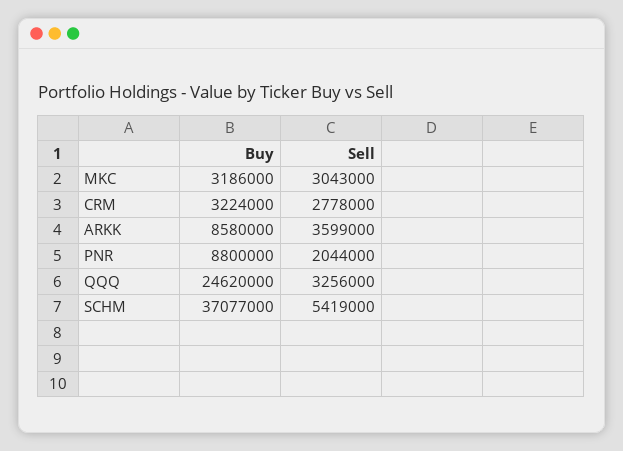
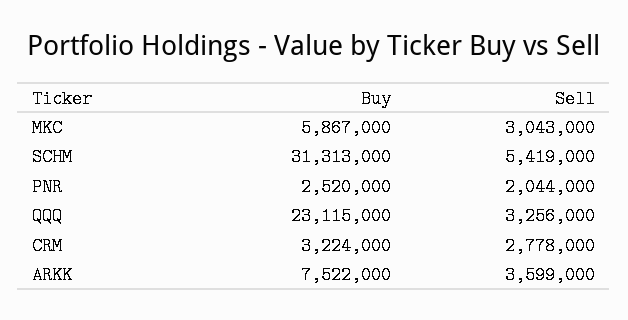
  {
    "Buy": {
-     "MKC": 3186000,
+     "MKC": 5867000,
      "CRM": 3224000,
-     "ARKK": 8580000,
+     "ARKK": 7522000,
-     "PNR": 8800000,
+     "PNR": 2520000,
-     "QQQ": 24620000,
+     "QQQ": 23115000,
-     "SCHM": 37077000
+     "SCHM": 31313000
    },
    "Sell": {
      "MKC": 3043000,
      "CRM": 2778000,
      "ARKK": 3599000,
      "PNR": 2044000,
      "QQQ": 3256000,
      "SCHM": 5419000
    }
  }

